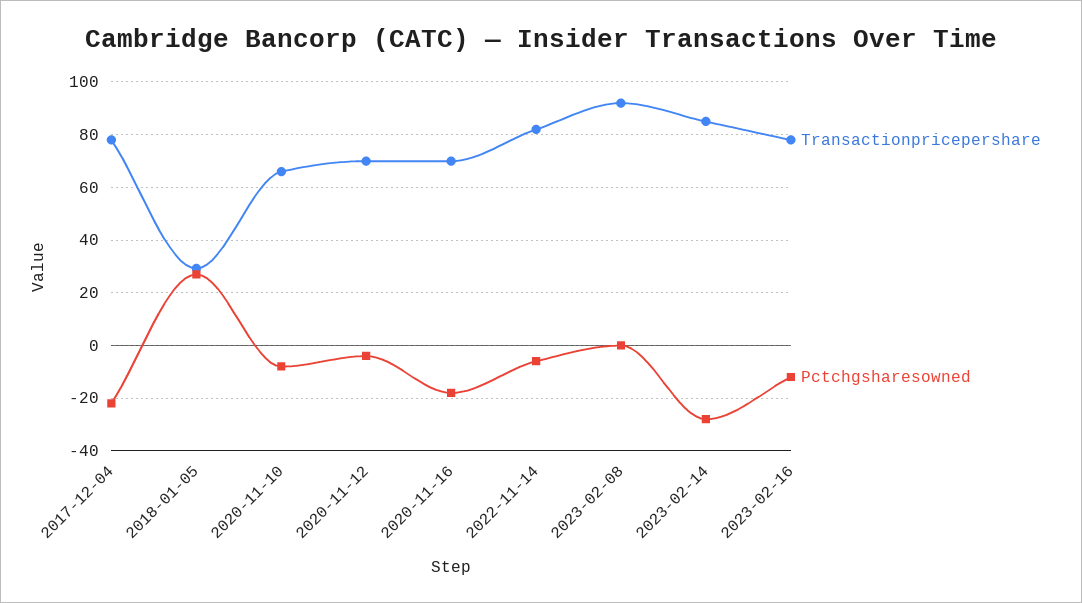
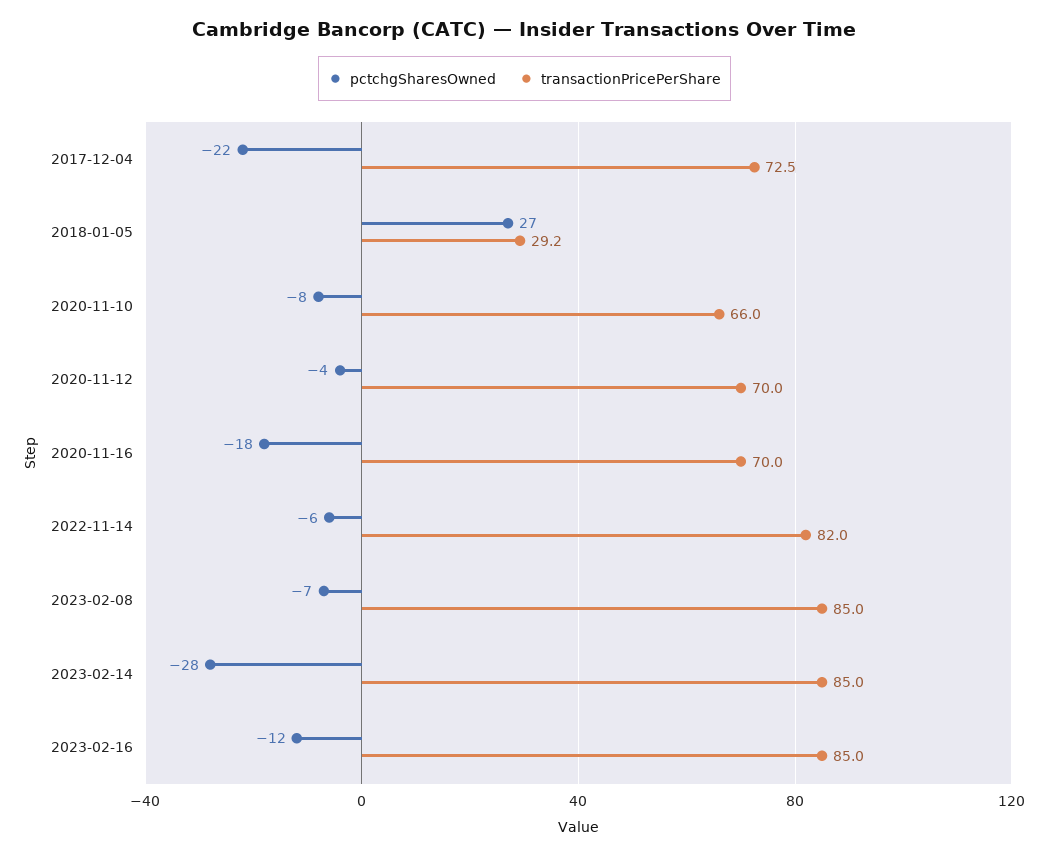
  {
    "Transactionpricepershare": {
-     "2017-12-04": 77.5,
+     "2017-12-04": 72.5,
      "2018-01-05": 29.2,
      "2020-11-10": 66,
      "2020-11-12": 70,
      "2020-11-16": 70,
      "2022-11-14": 82,
-     "2023-02-08": 92.5,
+     "2023-02-08": 85,
      "2023-02-14": 85,
-     "2023-02-16": 77.5
+     "2023-02-16": 85
    },
    "Pctchgsharesowned": {
      "2017-12-04": -22,
      "2018-01-05": 27,
      "2020-11-10": -8,
      "2020-11-12": -4,
      "2020-11-16": -18,
      "2022-11-14": -6,
-     "2023-02-08": 0,
+     "2023-02-08": -7,
      "2023-02-14": -28,
      "2023-02-16": -12
    }
  }

